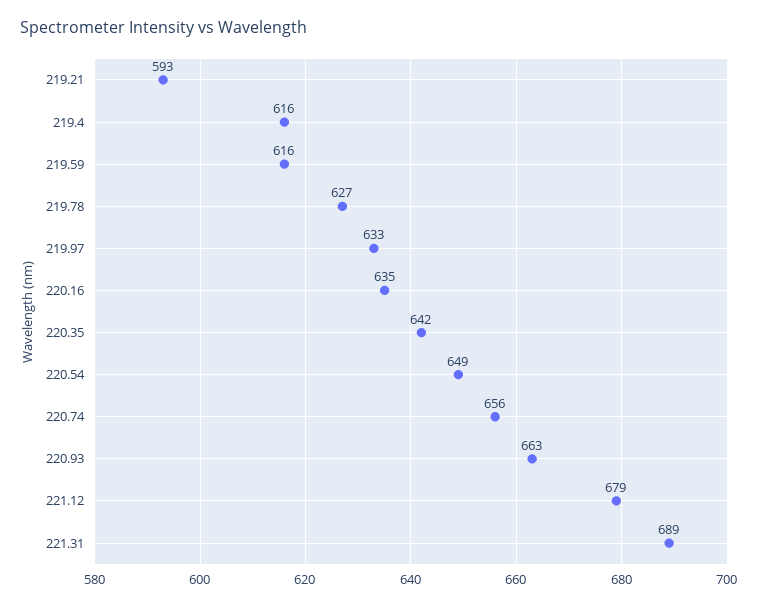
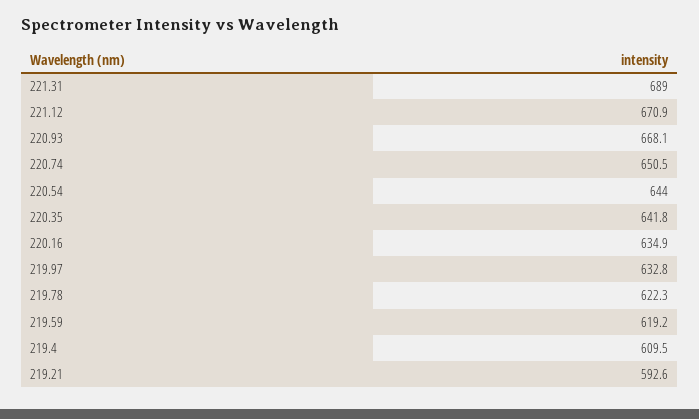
  {
    "219.21": 592.6,
-   "219.4": 616,
+   "219.4": 609.5,
-   "219.59": 616,
+   "219.59": 619.2,
-   "219.78": 627,
+   "219.78": 622.3,
    "219.97": 632.8,
    "220.16": 634.9,
    "220.35": 641.8,
-   "220.54": 649,
+   "220.54": 644,
-   "220.74": 656,
+   "220.74": 650.5,
-   "220.93": 663,
+   "220.93": 668.1,
-   "221.12": 679,
+   "221.12": 670.9,
    "221.31": 689
  }

